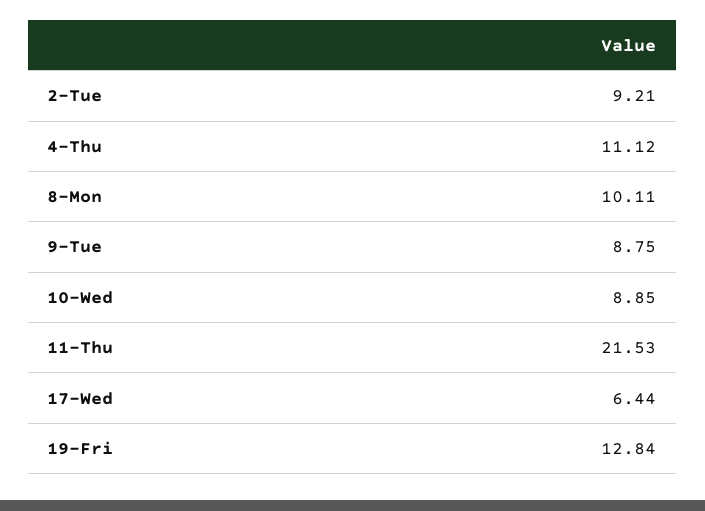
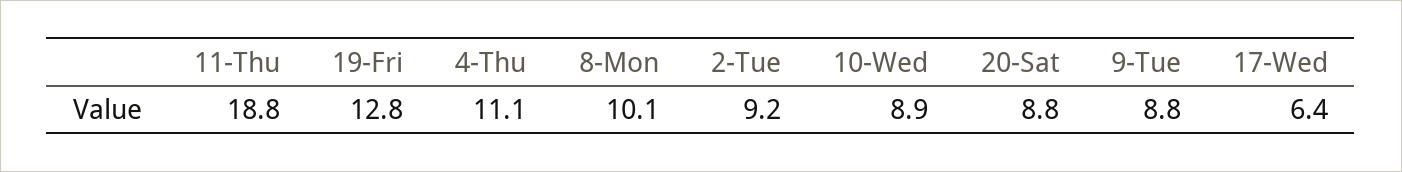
  {
    "2-Tue": 9.21,
    "4-Thu": 11.12,
    "8-Mon": 10.11,
    "9-Tue": 8.75,
    "10-Wed": 8.85,
-   "11-Thu": 21.53,
+   "11-Thu": 18.8,
    "17-Wed": 6.44,
-   "19-Fri": 12.84
+   "19-Fri": 12.84,
+   "20-Sat": 8.8
  }

